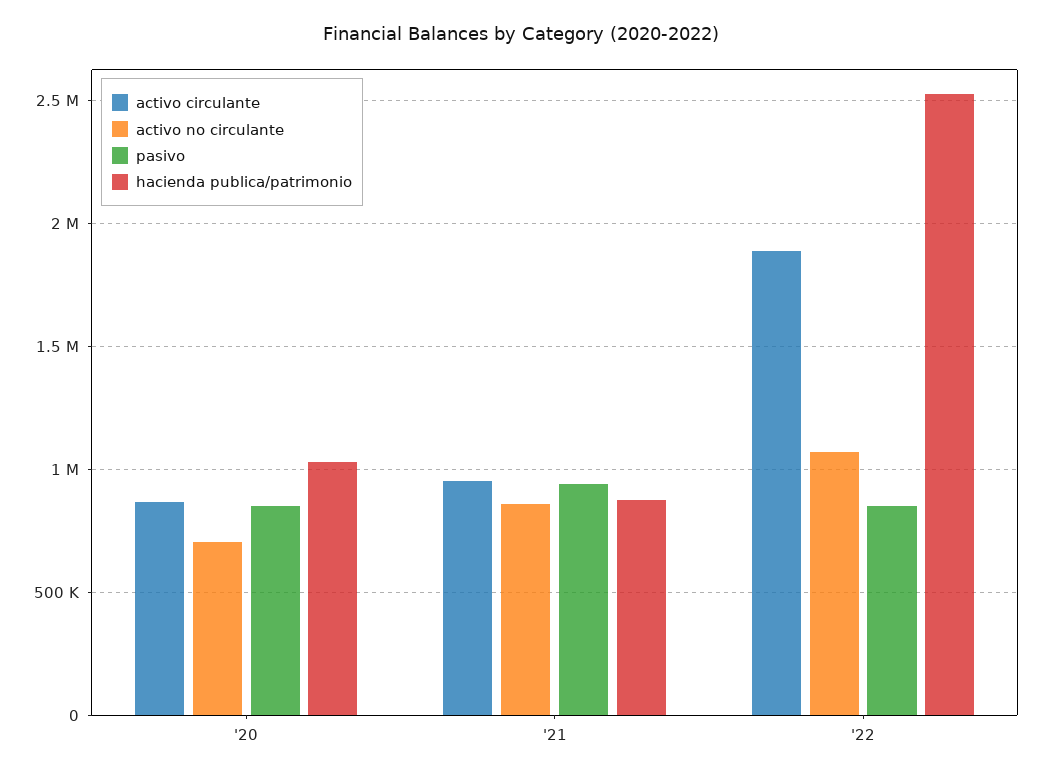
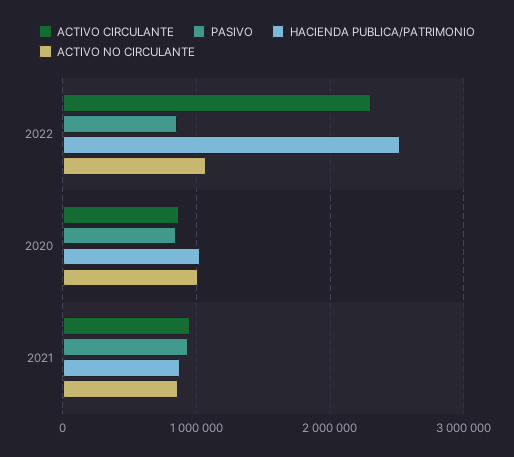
  {
    "activo circulante": {
      "'20": 850000,
      "'21": 950000,
-     "'22": 1900000
+     "'22": 2300000
    },
    "activo no circulante": {
-     "'20": 700000,
+     "'20": 1000000,
      "'21": 850000,
      "'22": 1050000
    },
    "pasivo": {
      "'20": 850000,
      "'21": 950000,
      "'22": 850000
    },
    "hacienda publica/patrimonio": {
      "'20": 1050000,
      "'21": 850000,
      "'22": 2500000
    }
  }

